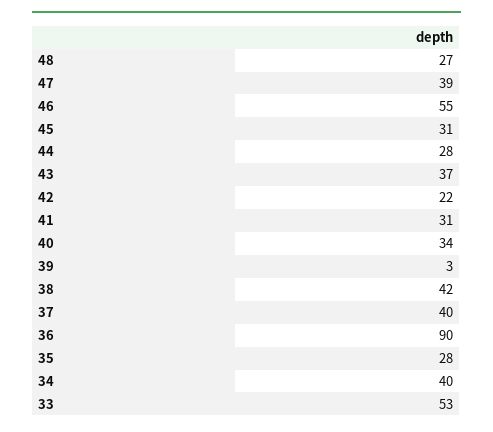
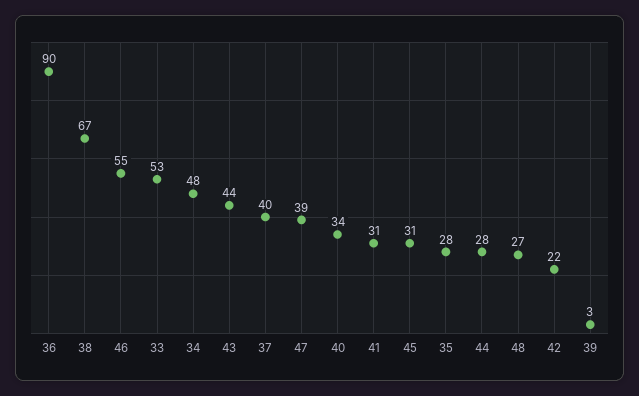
  {
    "48": 27,
    "47": 39,
    "46": 55,
    "45": 31,
    "44": 28,
-   "43": 37,
+   "43": 44,
    "42": 22,
    "41": 31,
    "40": 34,
    "39": 3,
-   "38": 42,
+   "38": 67,
    "37": 40,
    "36": 90,
    "35": 28,
-   "34": 40,
+   "34": 48,
    "33": 53
  }

